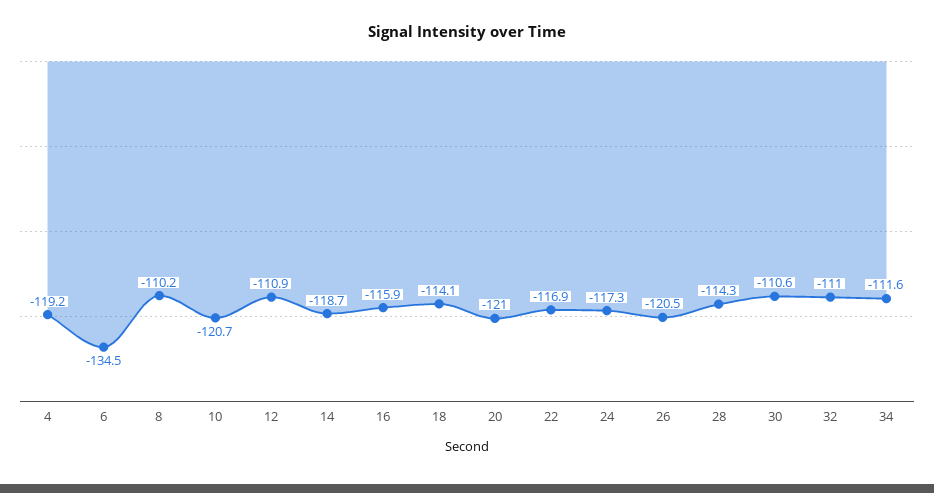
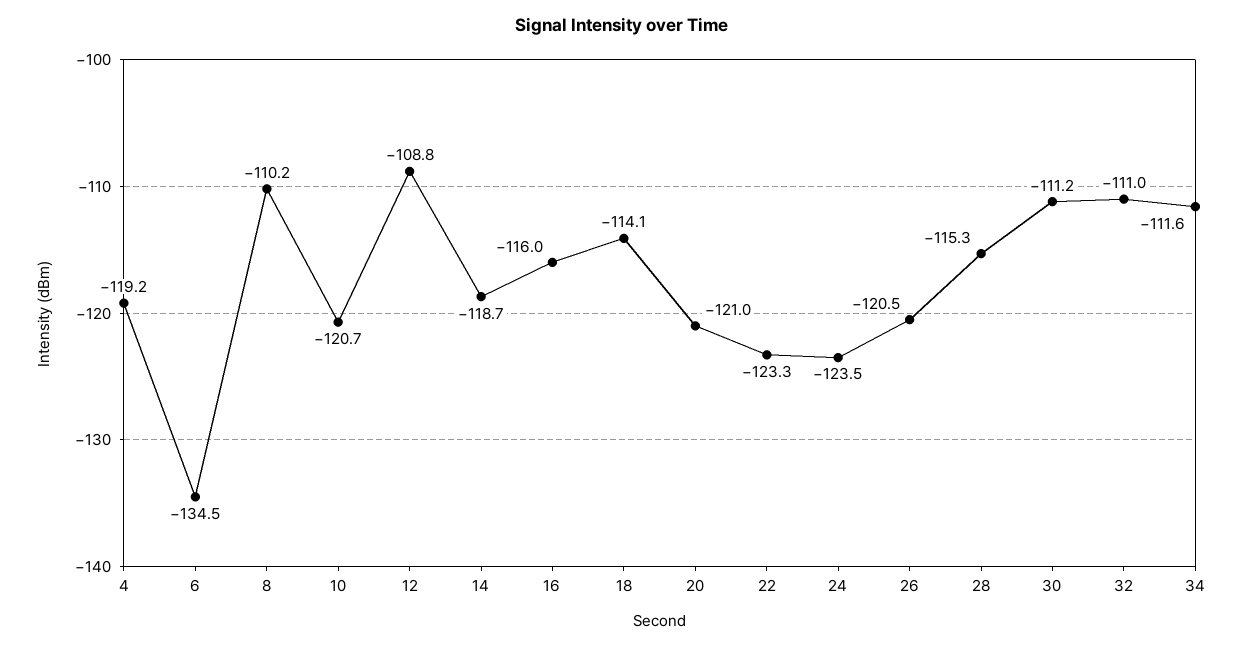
  {
    "4": -119.2,
    "6": -134.5,
    "8": -110.2,
    "10": -120.7,
-   "12": -110.9,
+   "12": -108.8,
    "14": -118.7,
-   "16": -115.9,
+   "16": -116,
    "18": -114.1,
    "20": -121,
-   "22": -116.9,
+   "22": -123.3,
-   "24": -117.3,
+   "24": -123.5,
    "26": -120.5,
-   "28": -114.3,
+   "28": -115.3,
-   "30": -110.6,
+   "30": -111.2,
    "32": -111,
    "34": -111.6
  }

